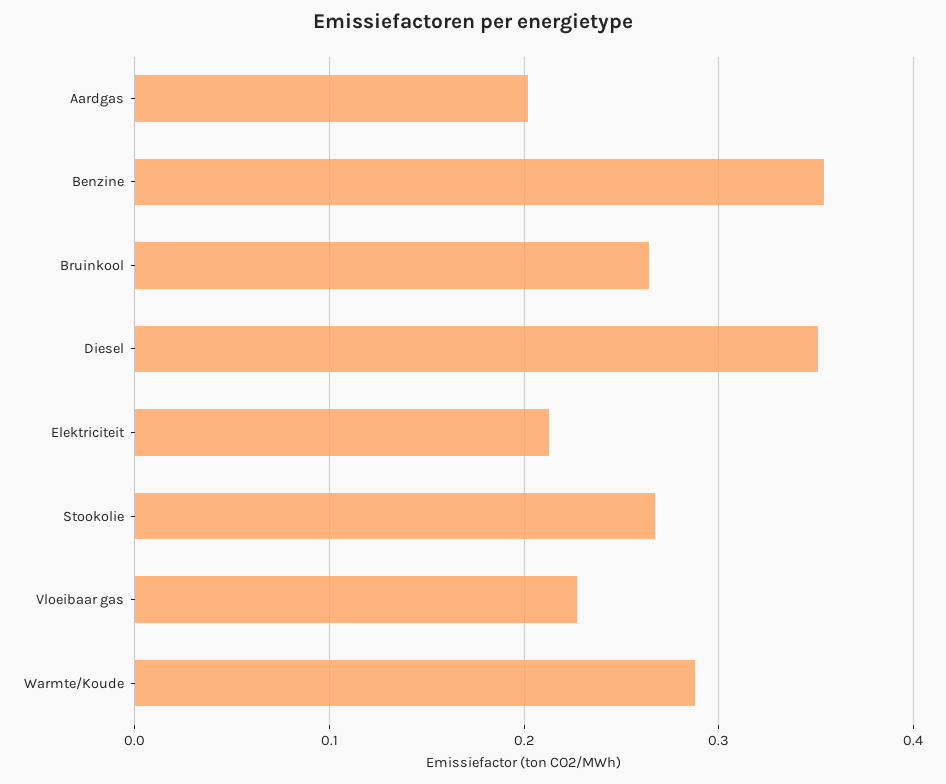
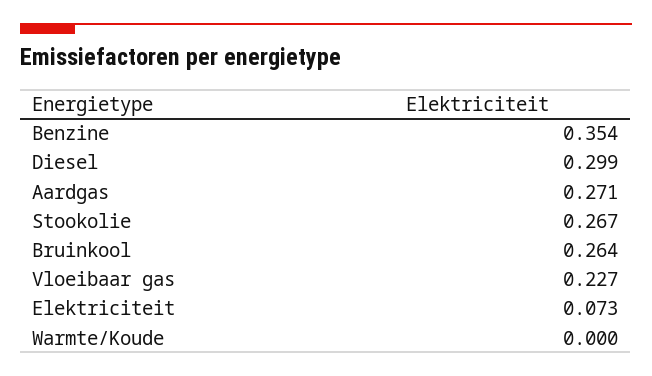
  {
-   "Aardgas": 0.2,
+   "Aardgas": 0.271,
    "Benzine": 0.354,
    "Bruinkool": 0.264,
-   "Diesel": 0.35,
+   "Diesel": 0.299,
-   "Elektriciteit": 0.21,
+   "Elektriciteit": 0.073,
    "Stookolie": 0.267,
    "Vloeibaar gas": 0.227,
-   "Warmte/Koude": 0.29
+   "Warmte/Koude": 0
  }

